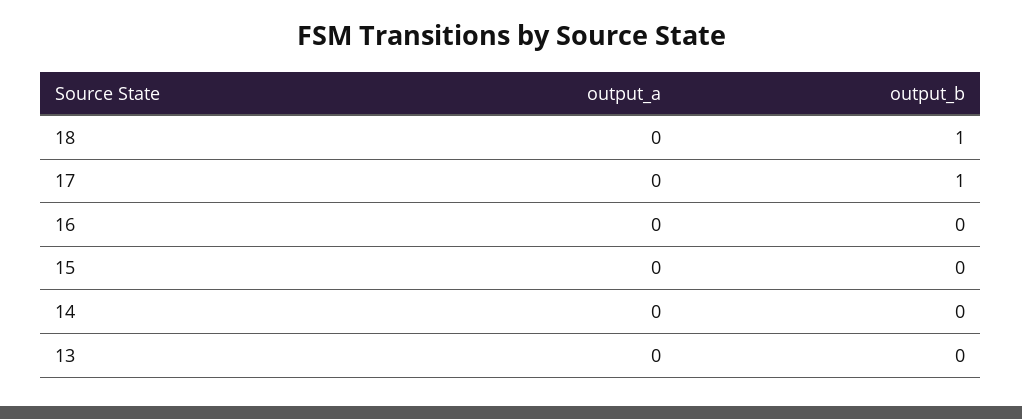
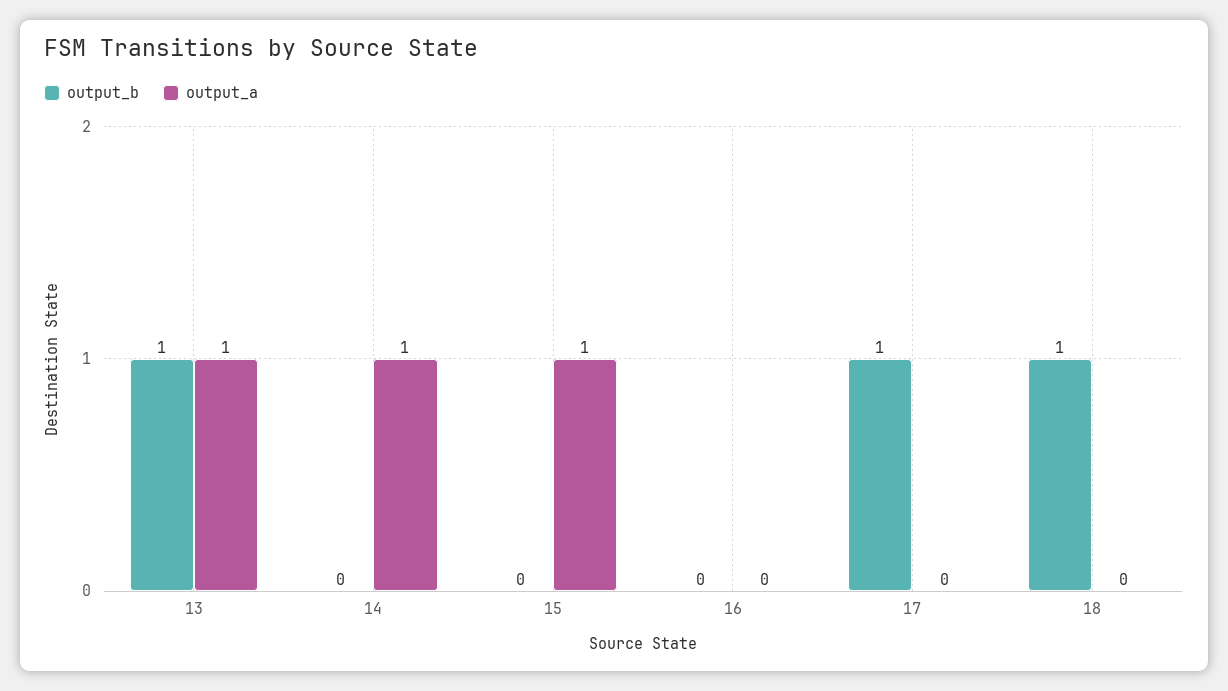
  {
    "output_a": {
      "18": 0,
      "17": 0,
      "16": 0,
-     "15": 0,
+     "15": 1,
-     "14": 0,
+     "14": 1,
-     "13": 0
+     "13": 1
    },
    "output_b": {
      "18": 1,
      "17": 1,
      "16": 0,
      "15": 0,
      "14": 0,
-     "13": 0
+     "13": 1
    }
  }

